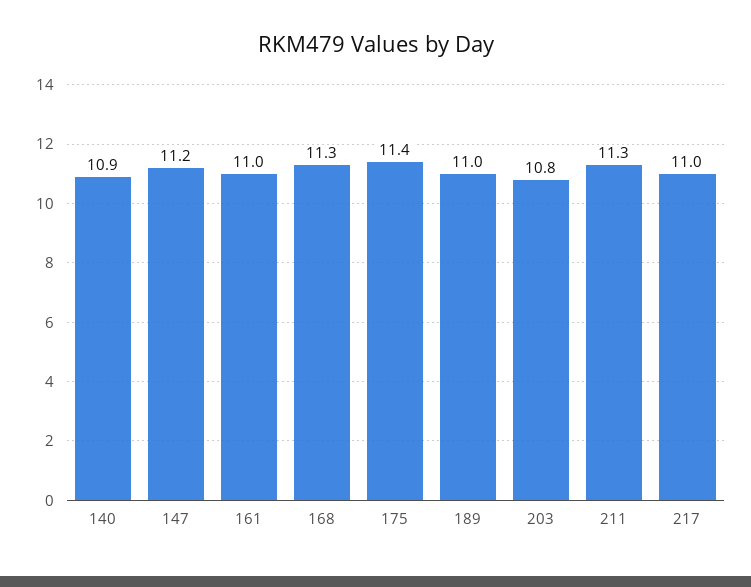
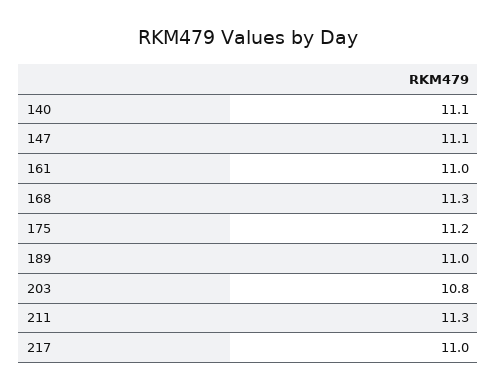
  {
-   "140": 10.9,
+   "140": 11.1,
-   "147": 11.2,
+   "147": 11.1,
    "161": 11,
    "168": 11.3,
-   "175": 11.4,
+   "175": 11.2,
    "189": 11,
    "203": 10.8,
    "211": 11.3,
    "217": 11
  }

